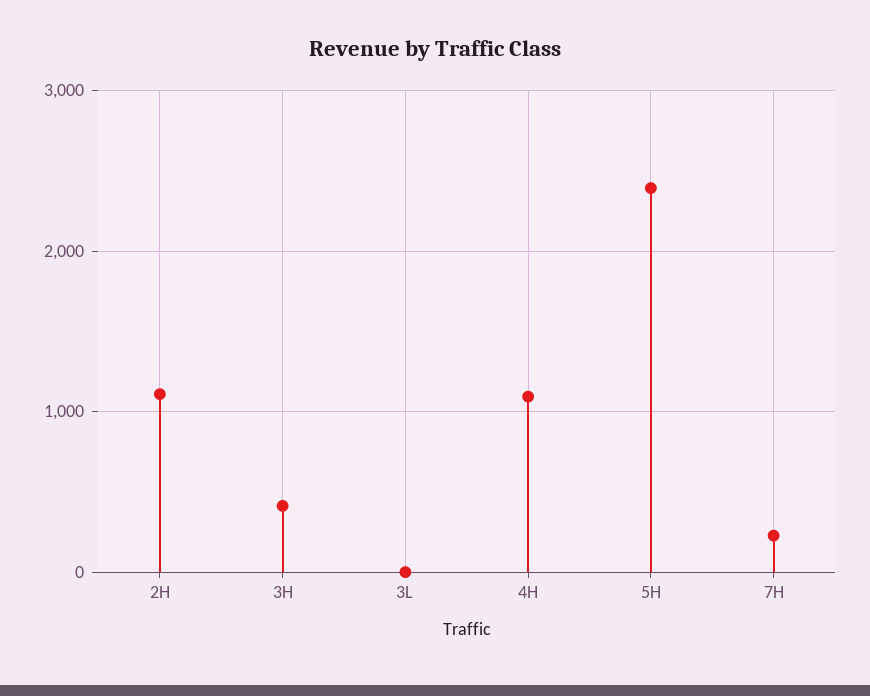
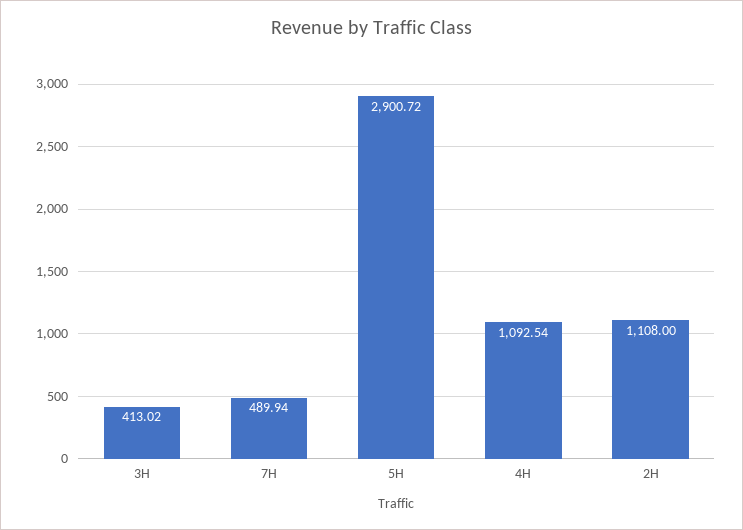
  {
    "2H": 1108,
    "3H": 413.02,
-   "3L": 0,
    "4H": 1092.54,
-   "5H": 2400,
+   "5H": 2900.72,
-   "7H": 200
+   "7H": 489.94
  }

